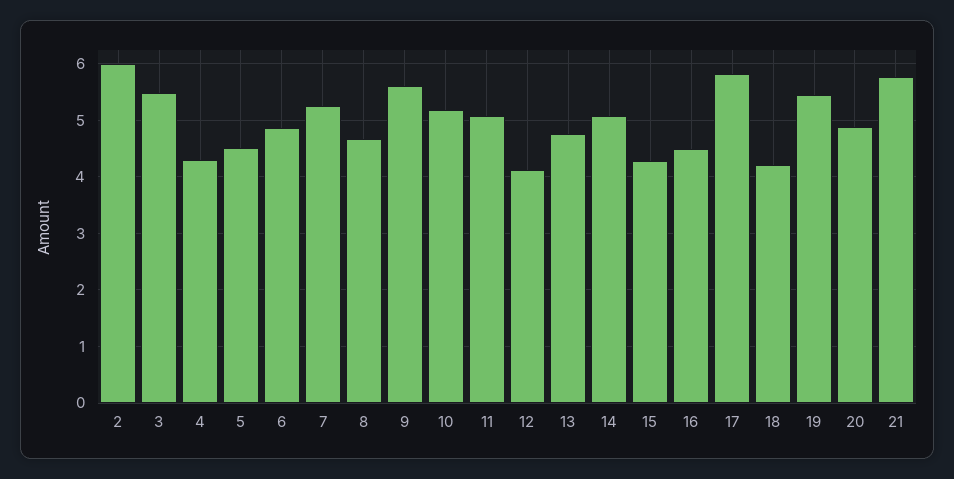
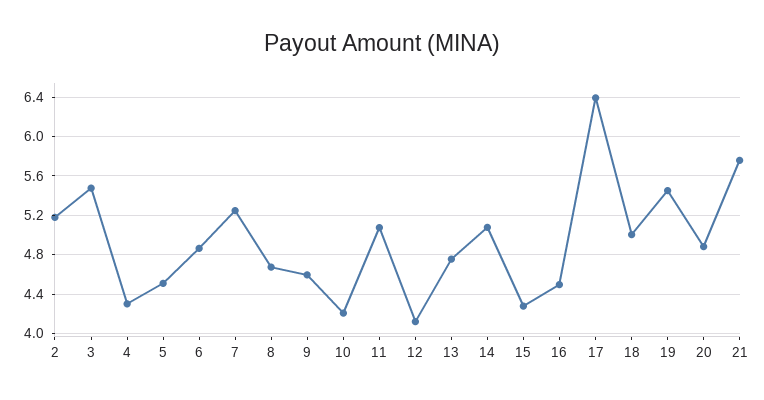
  {
-   "2": 6,
+   "2": 5.2,
    "3": 5.5,
    "4": 4.3,
    "5": 4.5,
    "6": 4.9,
    "7": 5.2,
    "8": 4.7,
-   "9": 5.6,
+   "9": 4.6,
-   "10": 5.2,
+   "10": 4.2,
    "11": 5.1,
    "12": 4.1,
    "13": 4.8,
    "14": 5.1,
    "15": 4.3,
    "16": 4.5,
-   "17": 5.8,
+   "17": 6.4,
-   "18": 4.2,
+   "18": 5,
    "19": 5.5,
    "20": 4.9,
    "21": 5.8
  }

